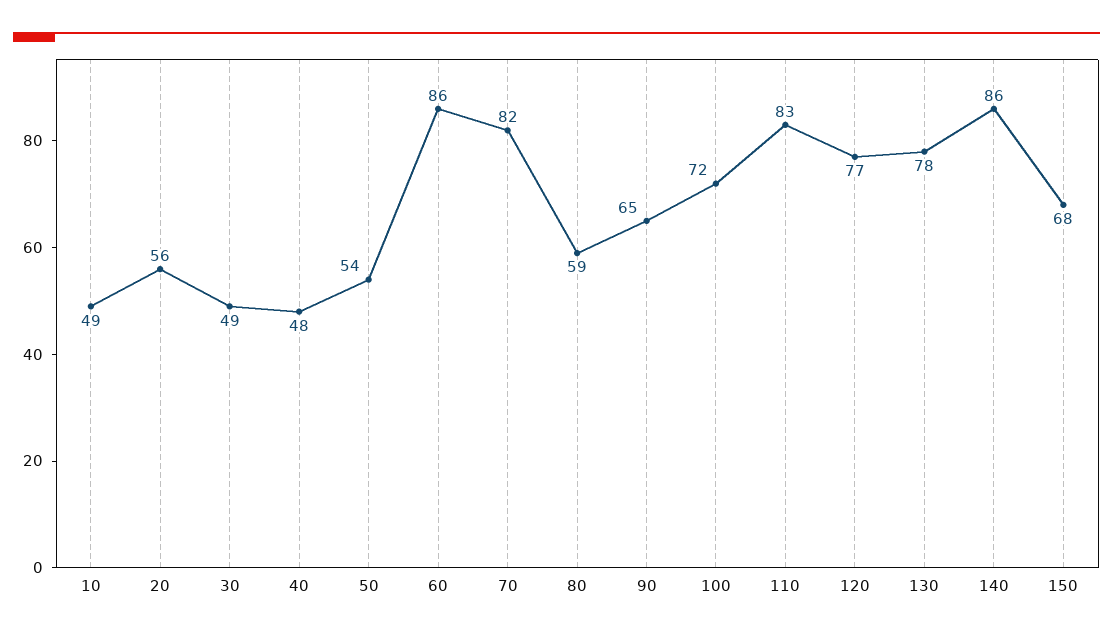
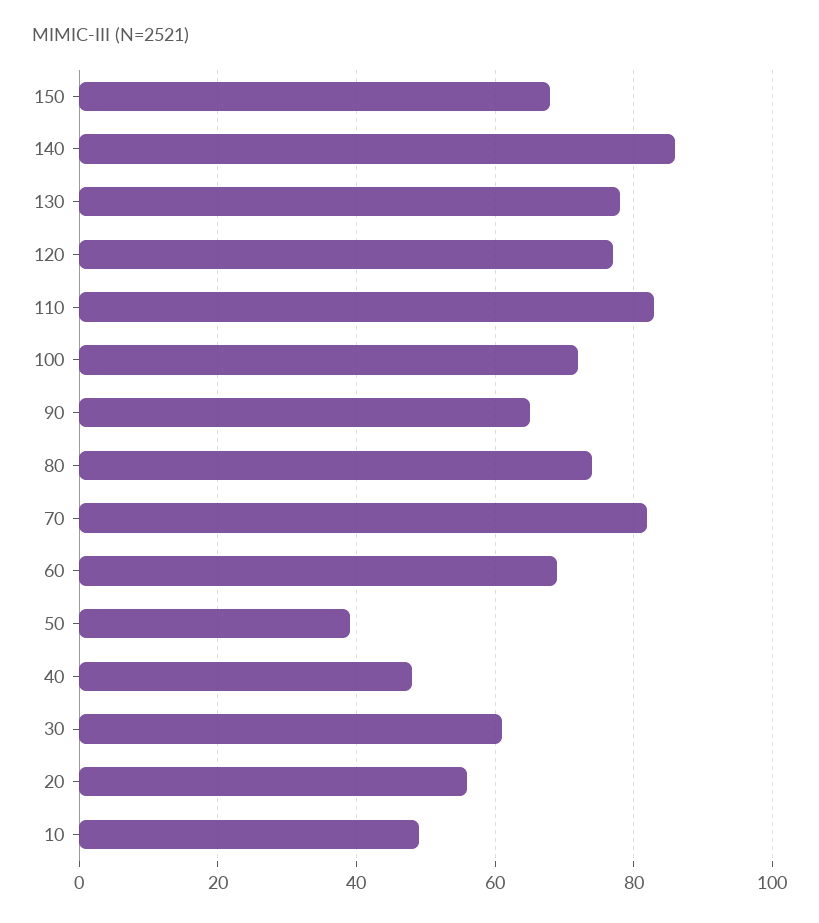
  {
    "10": 49,
    "20": 56,
-   "30": 49,
+   "30": 60,
    "40": 48,
-   "50": 54,
+   "50": 40,
-   "60": 86,
+   "60": 70,
    "70": 82,
-   "80": 59,
+   "80": 75,
    "90": 65,
    "100": 72,
    "110": 83,
    "120": 77,
    "130": 78,
    "140": 86,
    "150": 68
  }

